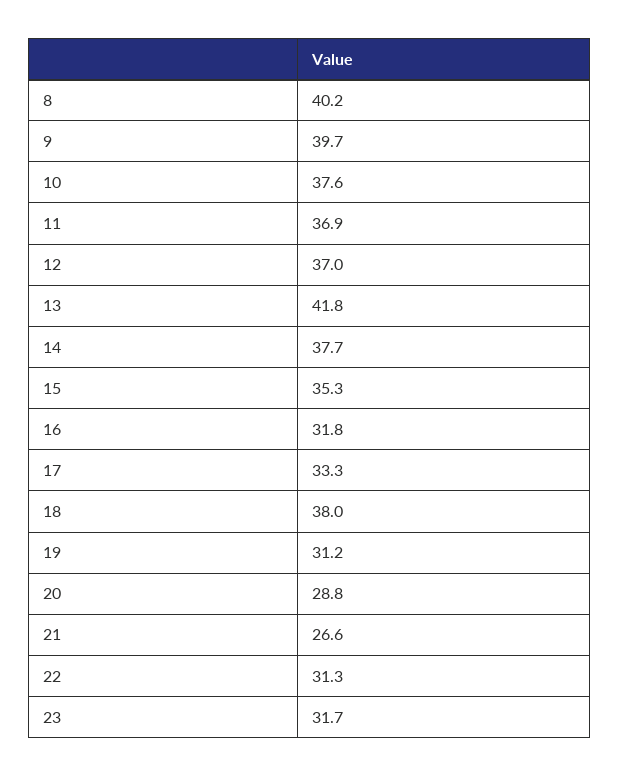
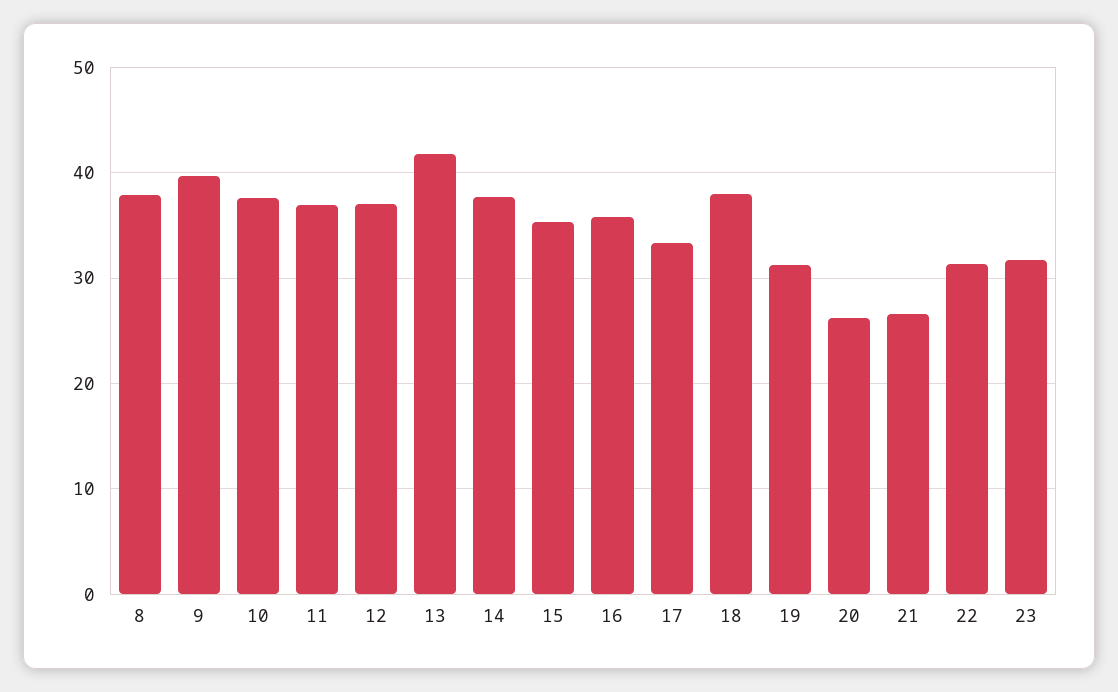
  {
-   "8": 40.2,
+   "8": 38,
    "9": 39.7,
    "10": 37.6,
    "11": 36.9,
    "12": 37,
    "13": 41.8,
    "14": 37.7,
    "15": 35.3,
-   "16": 31.8,
+   "16": 36,
    "17": 33.3,
    "18": 38,
    "19": 31.2,
-   "20": 28.8,
+   "20": 26,
    "21": 26.6,
    "22": 31.3,
    "23": 31.7
  }

